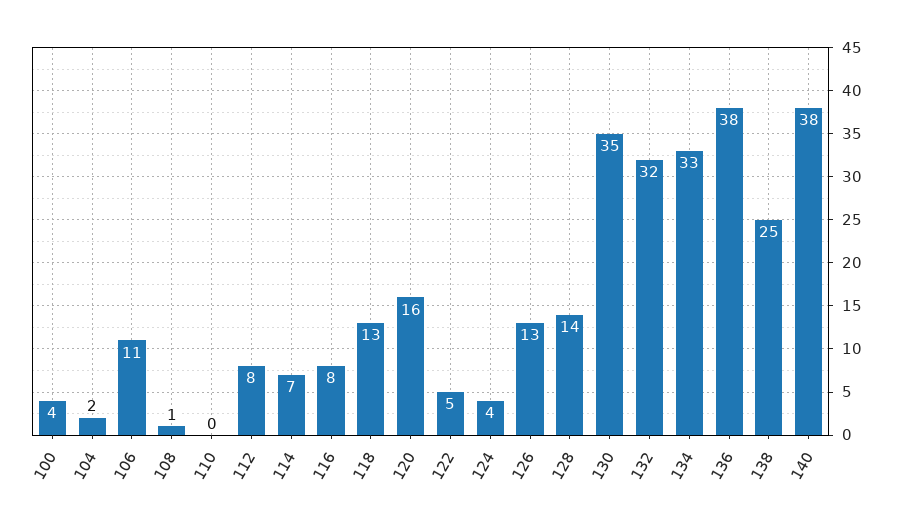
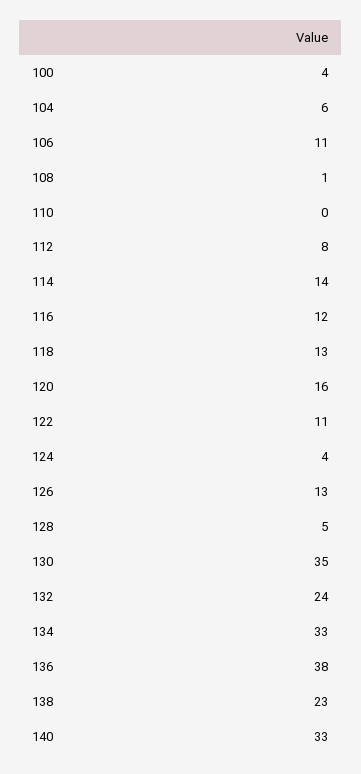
  {
    "100": 4,
-   "104": 2,
+   "104": 6,
    "106": 11,
    "108": 1,
    "110": 0,
    "112": 8,
-   "114": 7,
+   "114": 14,
-   "116": 8,
+   "116": 12,
    "118": 13,
    "120": 16,
-   "122": 5,
+   "122": 11,
    "124": 4,
    "126": 13,
-   "128": 14,
+   "128": 5,
    "130": 35,
-   "132": 32,
+   "132": 24,
    "134": 33,
    "136": 38,
-   "138": 25,
+   "138": 23,
-   "140": 38
+   "140": 33
  }

